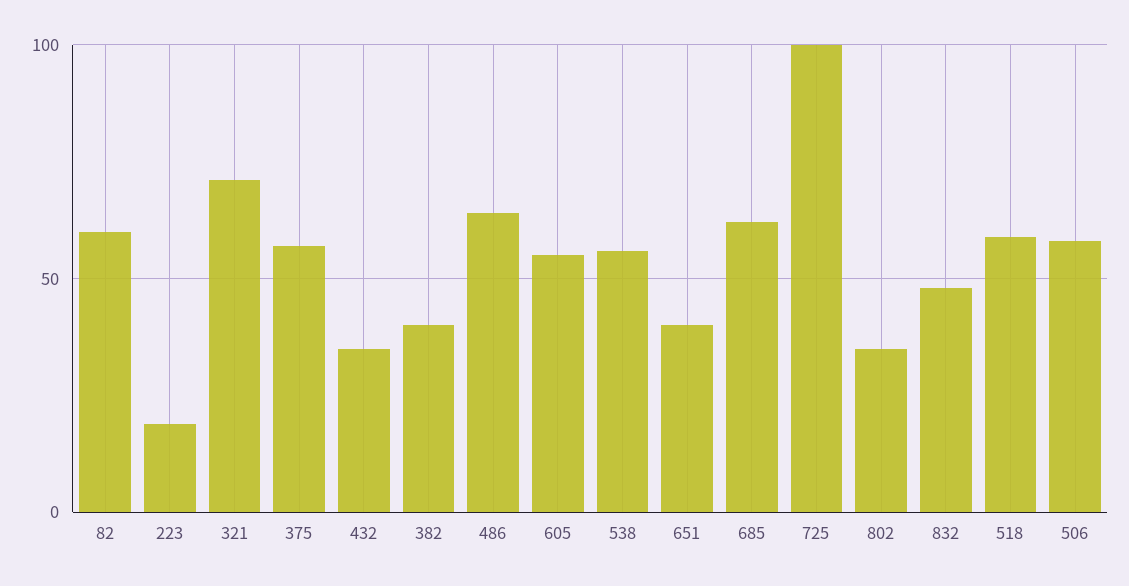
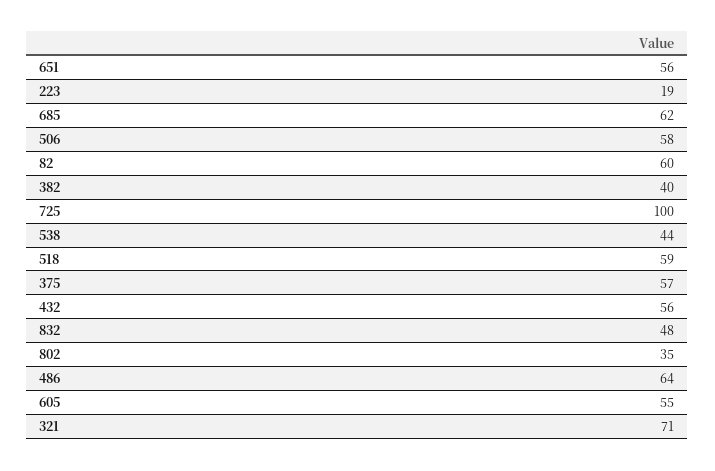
  {
    "82": 60,
    "223": 19,
    "321": 71,
    "375": 57,
-   "432": 35,
+   "432": 56,
    "382": 40,
    "486": 64,
    "605": 55,
-   "538": 55,
+   "538": 44,
-   "651": 40,
+   "651": 56,
    "685": 62,
    "725": 100,
    "802": 35,
    "832": 48,
    "518": 59,
    "506": 58
  }

